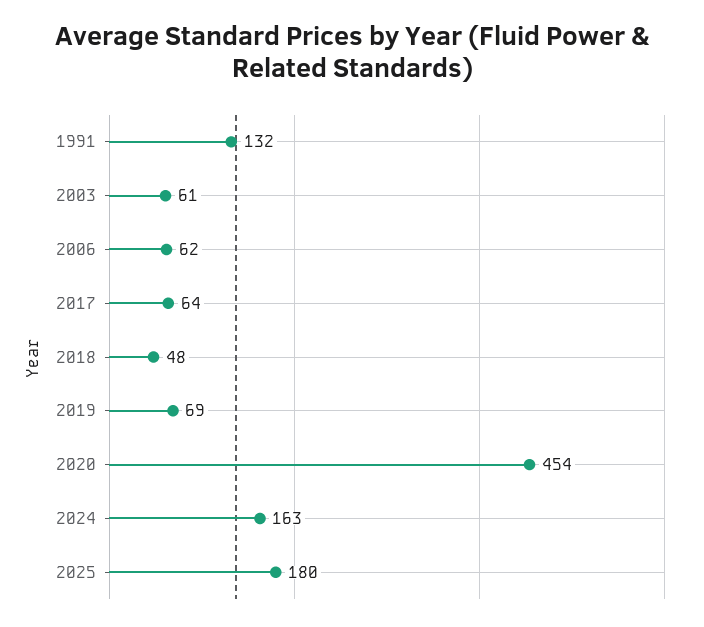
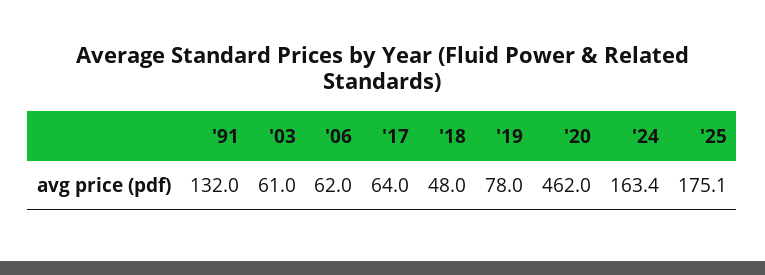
  {
    "1991": 132,
    "2003": 61,
    "2006": 62,
    "2017": 64,
    "2018": 48,
-   "2019": 69,
+   "2019": 78,
-   "2020": 454,
+   "2020": 462,
    "2024": 163.4,
-   "2025": 180
+   "2025": 175.1
  }

